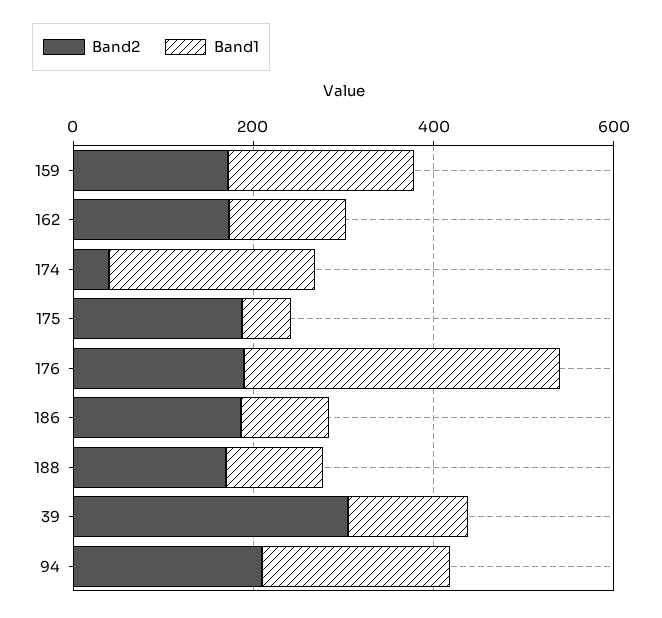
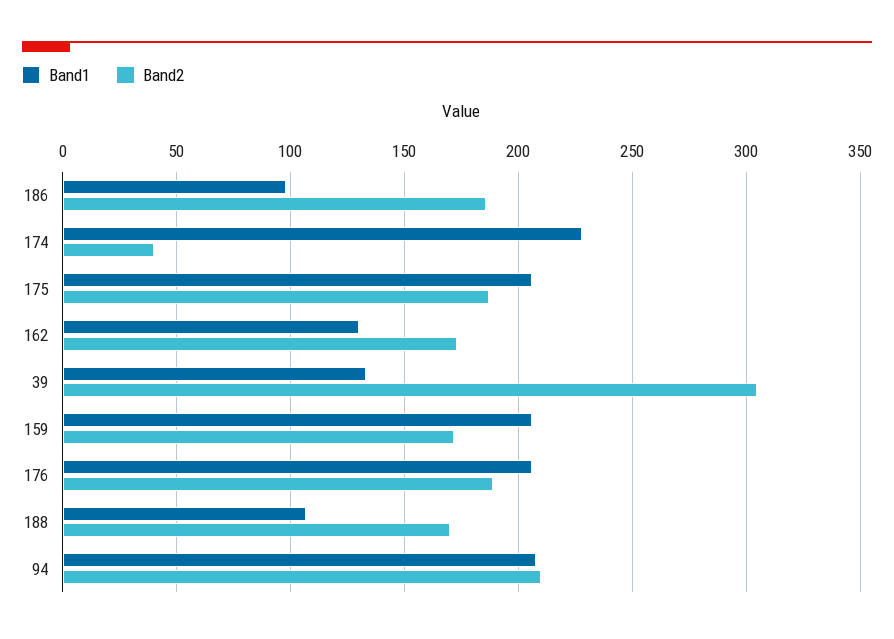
  {
    "Band2": {
      "159": 170,
      "162": 175,
      "174": 40,
      "175": 185,
      "176": 190,
      "186": 185,
      "188": 170,
      "39": 305,
      "94": 210
    },
    "Band1": {
      "159": 205,
      "162": 130,
      "174": 230,
-     "175": 50,
+     "175": 205,
-     "176": 350,
+     "176": 205,
      "186": 100,
      "188": 105,
      "39": 135,
      "94": 210
    }
  }

